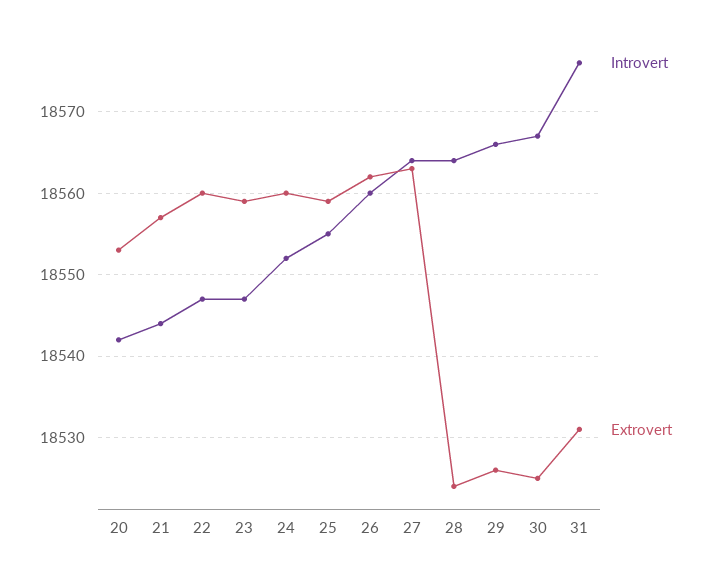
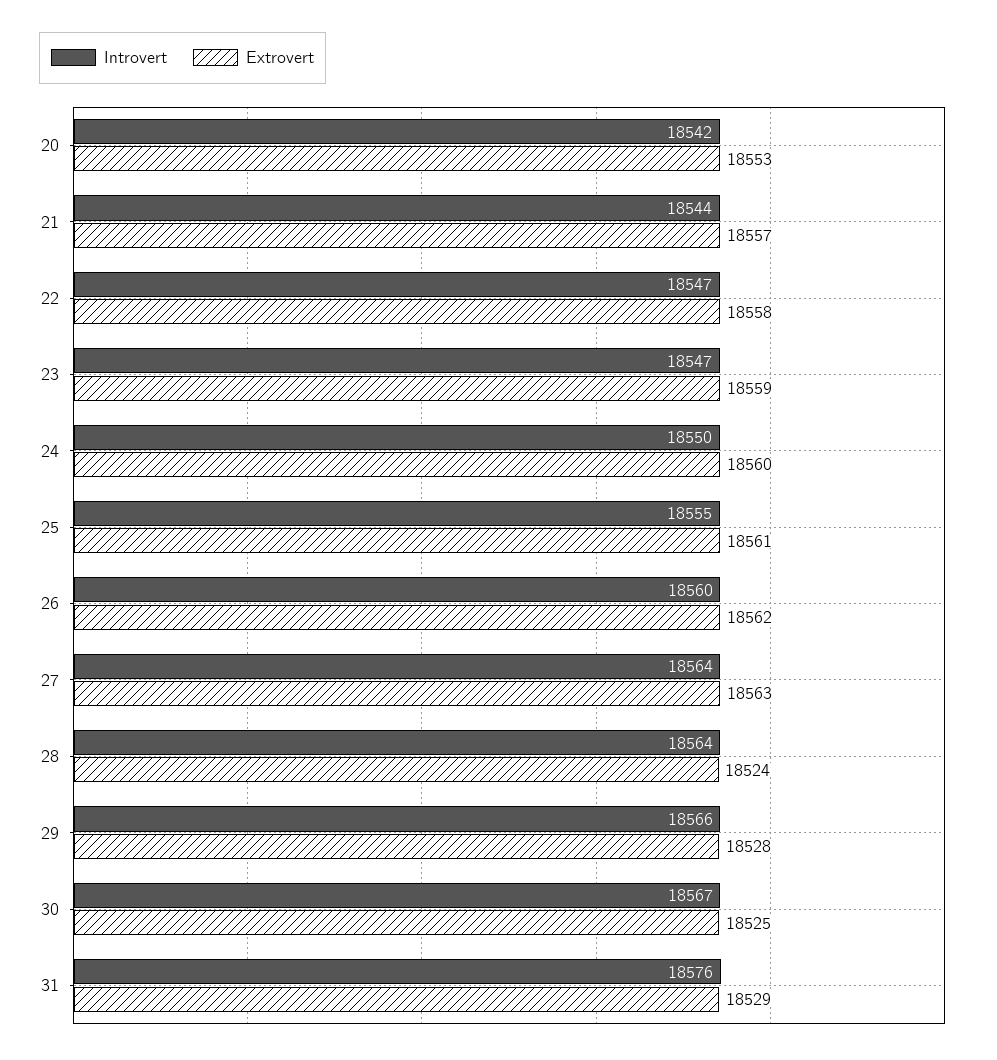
  {
    "Introvert": {
      "20": 18542,
      "21": 18544,
      "22": 18547,
      "23": 18547,
-     "24": 18552,
+     "24": 18550,
      "25": 18555,
      "26": 18560,
      "27": 18564,
      "28": 18564,
      "29": 18566,
      "30": 18567,
      "31": 18576
    },
    "Extrovert": {
      "20": 18553,
      "21": 18557,
-     "22": 18560,
+     "22": 18558,
      "23": 18559,
      "24": 18560,
-     "25": 18559,
+     "25": 18561,
      "26": 18562,
      "27": 18563,
      "28": 18524,
-     "29": 18526,
+     "29": 18528,
      "30": 18525,
-     "31": 18531
+     "31": 18529
    }
  }

